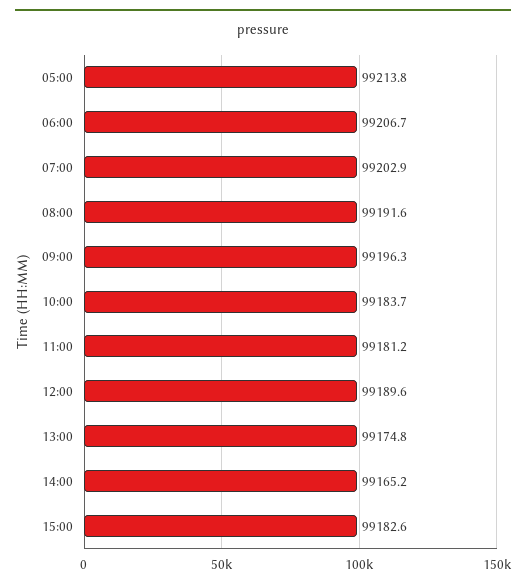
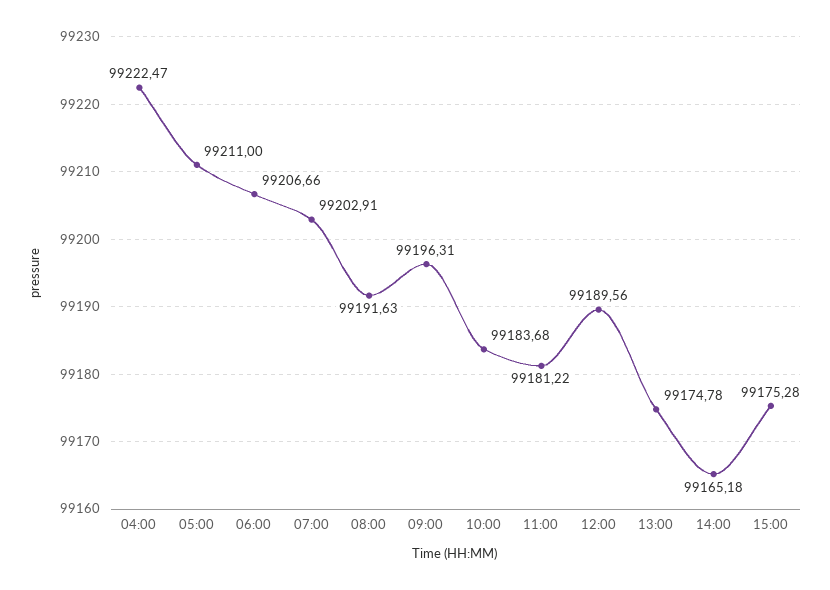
  {
-   "05:00": 99213.8,
+   "05:00": 99211,
    "06:00": 99206.66,
    "07:00": 99202.91,
    "08:00": 99191.63,
    "09:00": 99196.31,
    "10:00": 99183.68,
    "11:00": 99181.22,
    "12:00": 99189.56,
    "13:00": 99174.78,
    "14:00": 99165.18,
-   "15:00": 99182.6
+   "15:00": 99175.28,
+   "04:00": 99222.47
  }

